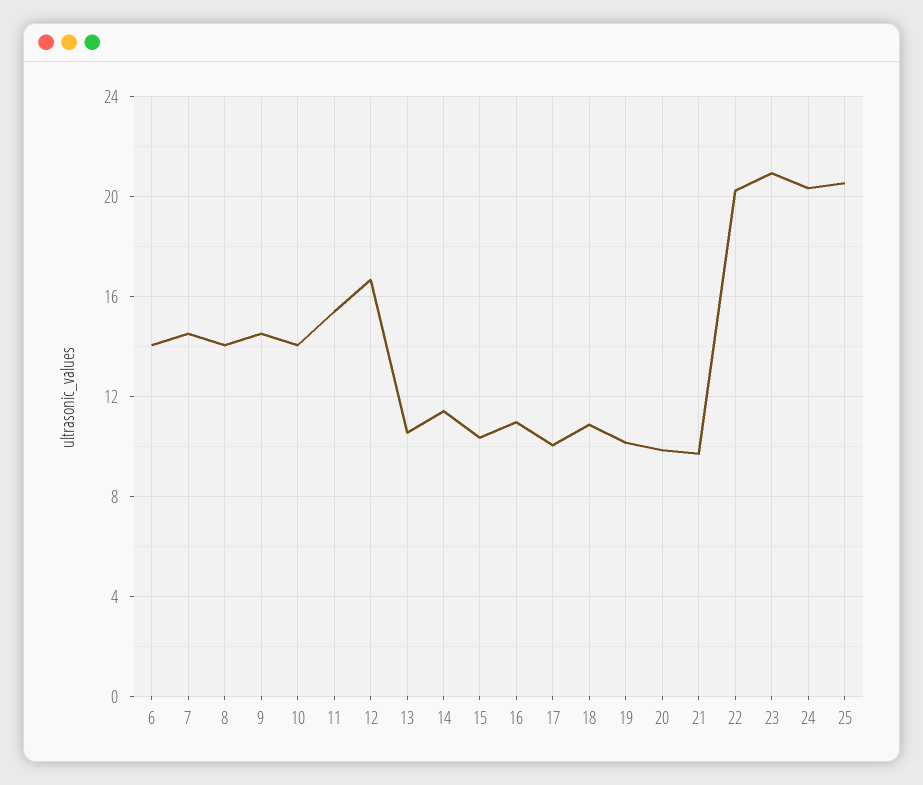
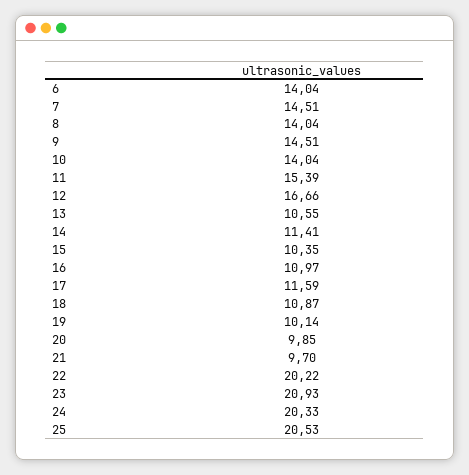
  {
    "6": 14.04,
    "7": 14.51,
    "8": 14.04,
    "9": 14.51,
    "10": 14.04,
    "11": 15.39,
    "12": 16.66,
    "13": 10.55,
    "14": 11.41,
    "15": 10.35,
    "16": 10.97,
-   "17": 10,
+   "17": 11.59,
    "18": 10.87,
    "19": 10.14,
    "20": 9.85,
    "21": 9.7,
    "22": 20.22,
    "23": 20.93,
    "24": 20.33,
    "25": 20.53
  }

